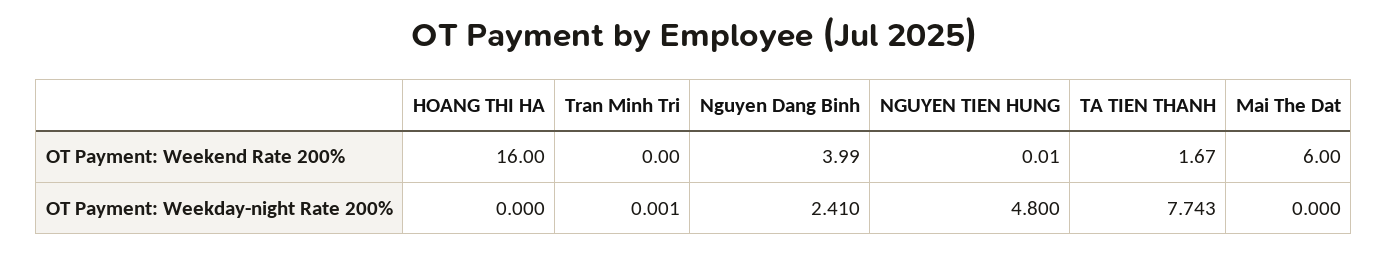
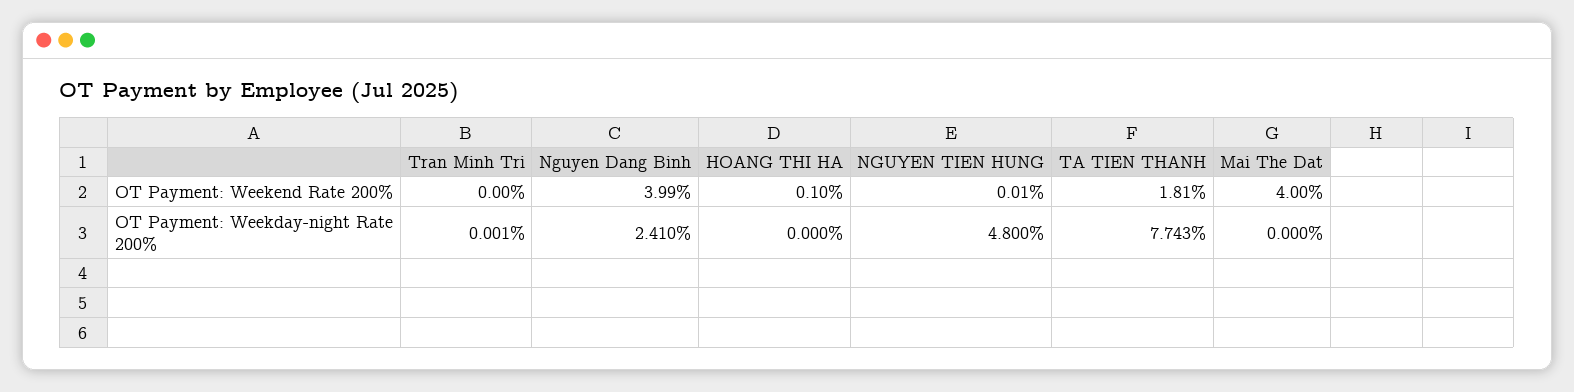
  {
    "HOANG THI HA": {
-     "OT Payment: Weekend Rate 200%": 16,
+     "OT Payment: Weekend Rate 200%": 0.1,
      "OT Payment: Weekday-night Rate 200%": 0
    },
    "Tran Minh Tri": {
      "OT Payment: Weekend Rate 200%": 0,
      "OT Payment: Weekday-night Rate 200%": 0.001
    },
    "Nguyen Dang Binh": {
      "OT Payment: Weekend Rate 200%": 3.99,
      "OT Payment: Weekday-night Rate 200%": 2.41
    },
    "NGUYEN TIEN HUNG": {
      "OT Payment: Weekend Rate 200%": 0.01,
      "OT Payment: Weekday-night Rate 200%": 4.8
    },
    "TA TIEN THANH": {
-     "OT Payment: Weekend Rate 200%": 1.67,
+     "OT Payment: Weekend Rate 200%": 1.81,
      "OT Payment: Weekday-night Rate 200%": 7.743
    },
    "Mai The Dat": {
-     "OT Payment: Weekend Rate 200%": 6,
+     "OT Payment: Weekend Rate 200%": 4,
      "OT Payment: Weekday-night Rate 200%": 0
    }
  }

